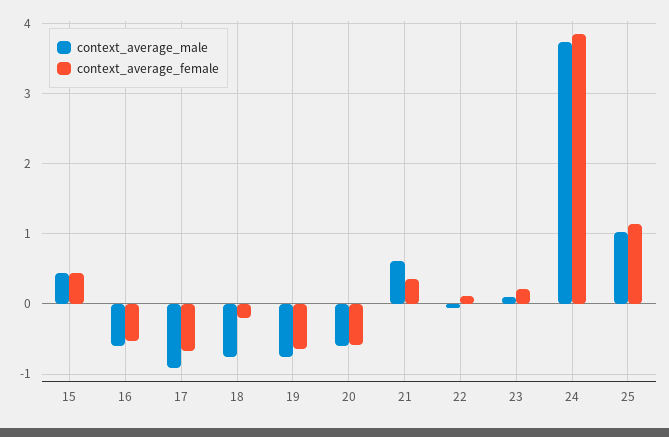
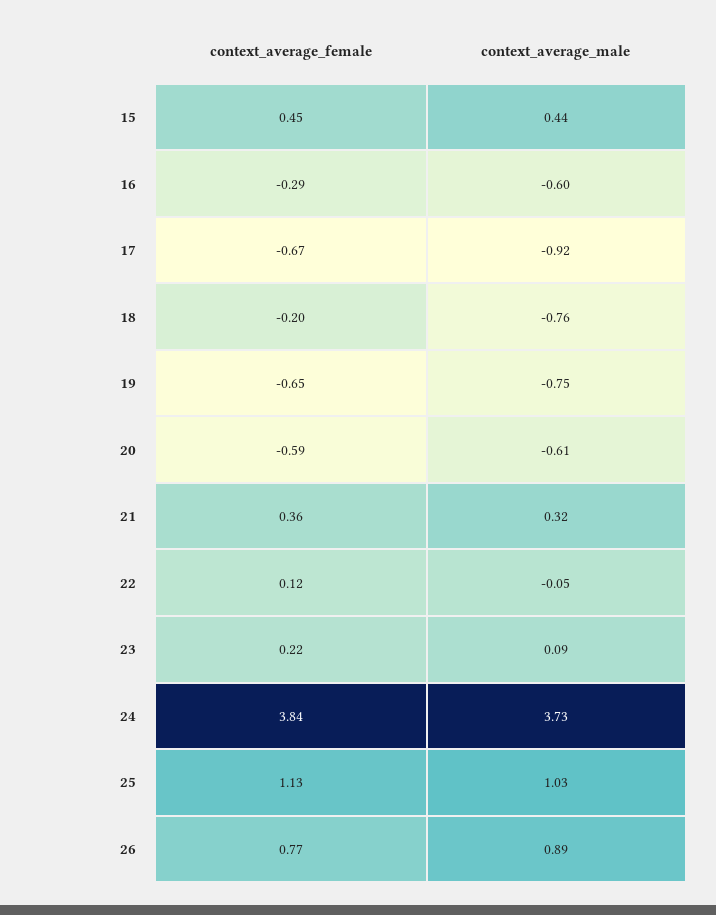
  {
    "context_average_male": {
      "15": 0.44,
      "16": -0.6,
      "17": -0.92,
      "18": -0.76,
      "19": -0.75,
      "20": -0.61,
-     "21": 0.6,
+     "21": 0.32,
      "22": -0.05,
      "23": 0.09,
      "24": 3.73,
-     "25": 1.03
+     "25": 1.03,
+     "26": 0.89
    },
    "context_average_female": {
      "15": 0.45,
-     "16": -0.5,
+     "16": -0.29,
      "17": -0.67,
      "18": -0.2,
      "19": -0.65,
      "20": -0.59,
      "21": 0.36,
      "22": 0.12,
      "23": 0.22,
      "24": 3.84,
-     "25": 1.13
+     "25": 1.13,
+     "26": 0.77
    }
  }

